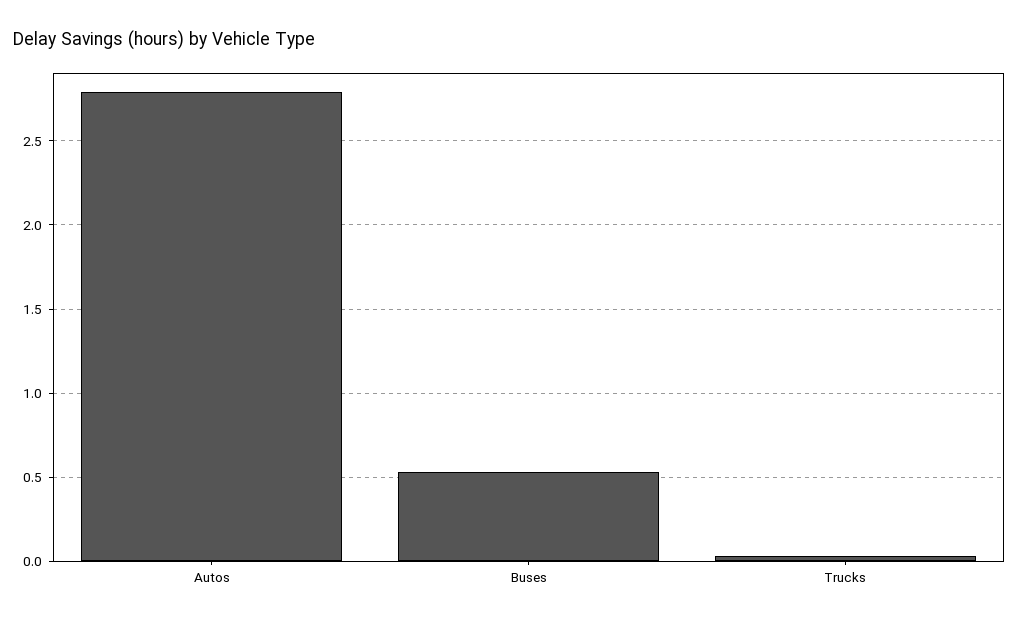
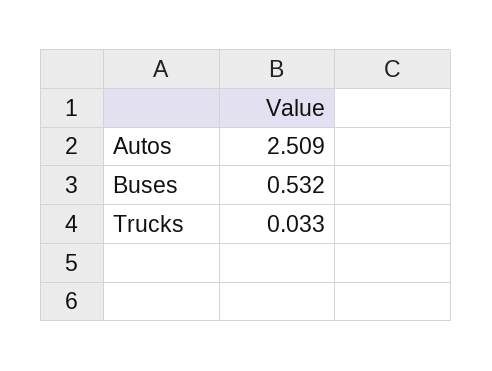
  {
-   "Autos": 2.8,
+   "Autos": 2.509,
    "Buses": 0.532,
    "Trucks": 0.033
  }

